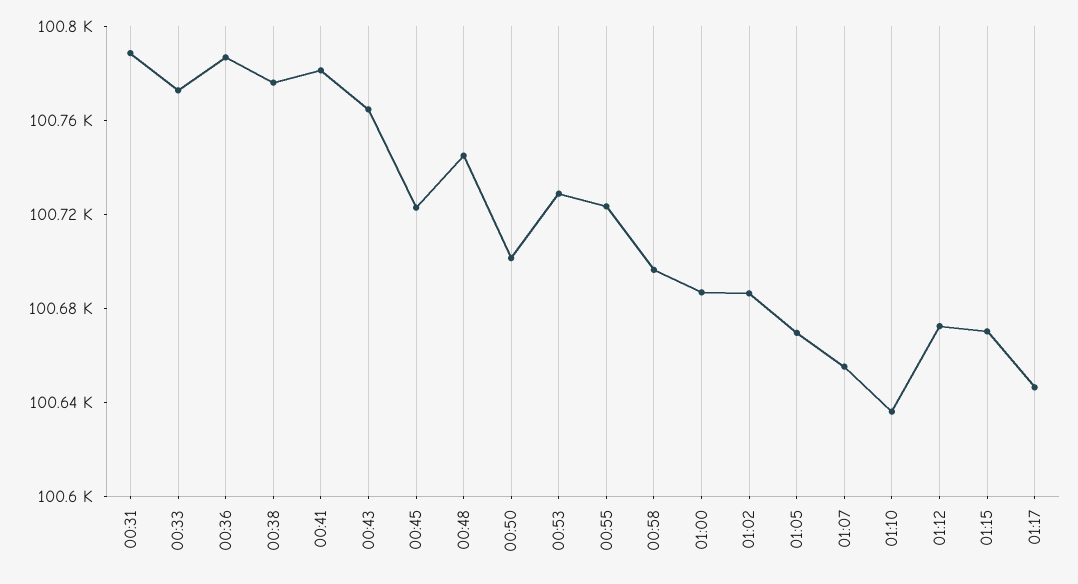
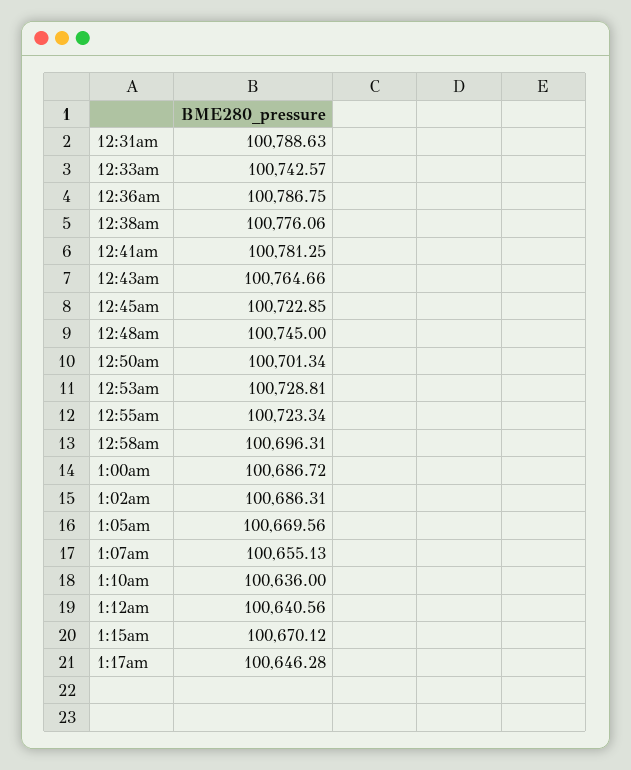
  {
    "00:31": 100788.63,
-   "00:33": 100770,
+   "00:33": 100742.57,
    "00:36": 100786.75,
    "00:38": 100776.06,
    "00:41": 100781.25,
    "00:43": 100764.66,
    "00:45": 100722.85,
    "00:48": 100745,
    "00:50": 100701.34,
    "00:53": 100728.81,
    "00:55": 100723.34,
    "00:58": 100696.31,
    "01:00": 100686.72,
    "01:02": 100686.31,
    "01:05": 100669.56,
    "01:07": 100655.13,
    "01:10": 100636,
-   "01:12": 100670,
+   "01:12": 100640.56,
    "01:15": 100670.12,
    "01:17": 100646.28
  }

